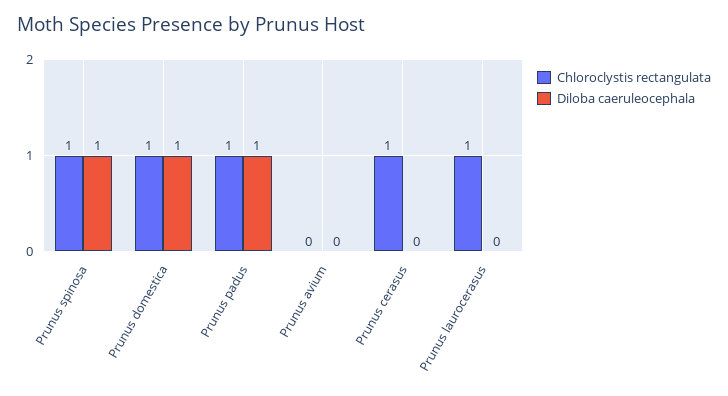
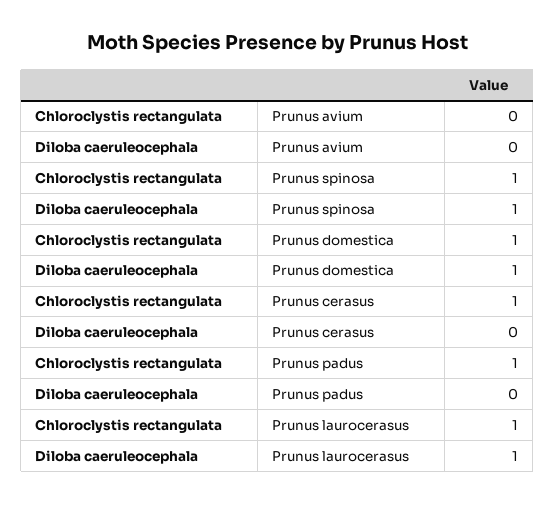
  {
    "Chloroclystis rectangulata": {
      "Prunus spinosa": 1,
      "Prunus domestica": 1,
      "Prunus padus": 1,
      "Prunus avium": 0,
      "Prunus cerasus": 1,
      "Prunus laurocerasus": 1
    },
    "Diloba caeruleocephala": {
      "Prunus spinosa": 1,
      "Prunus domestica": 1,
-     "Prunus padus": 1,
+     "Prunus padus": 0,
      "Prunus avium": 0,
      "Prunus cerasus": 0,
-     "Prunus laurocerasus": 0
+     "Prunus laurocerasus": 1
    }
  }

